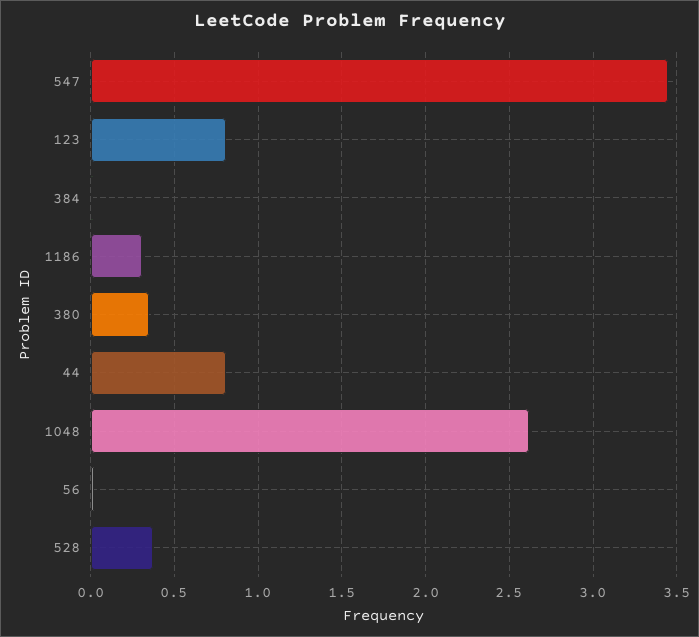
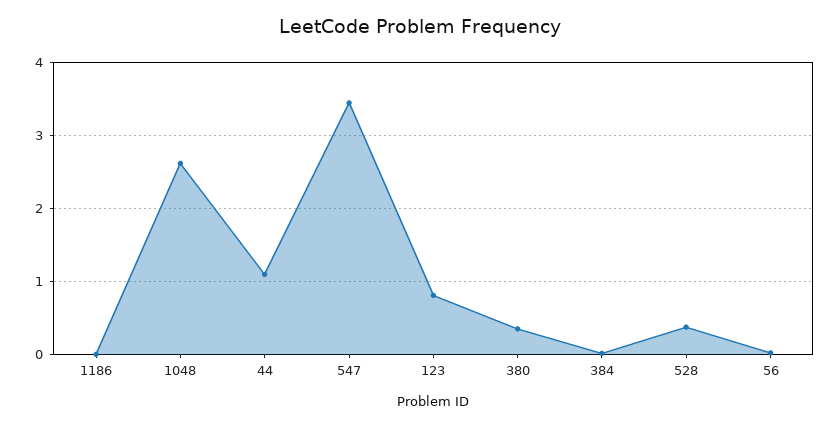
  {
    "547": 3.45,
    "123": 0.8,
    "384": 0,
-   "1186": 0.3,
+   "1186": 0,
    "380": 0.35,
-   "44": 0.8,
+   "44": 1.1,
    "1048": 2.6,
    "56": 0,
    "528": 0.35
  }

